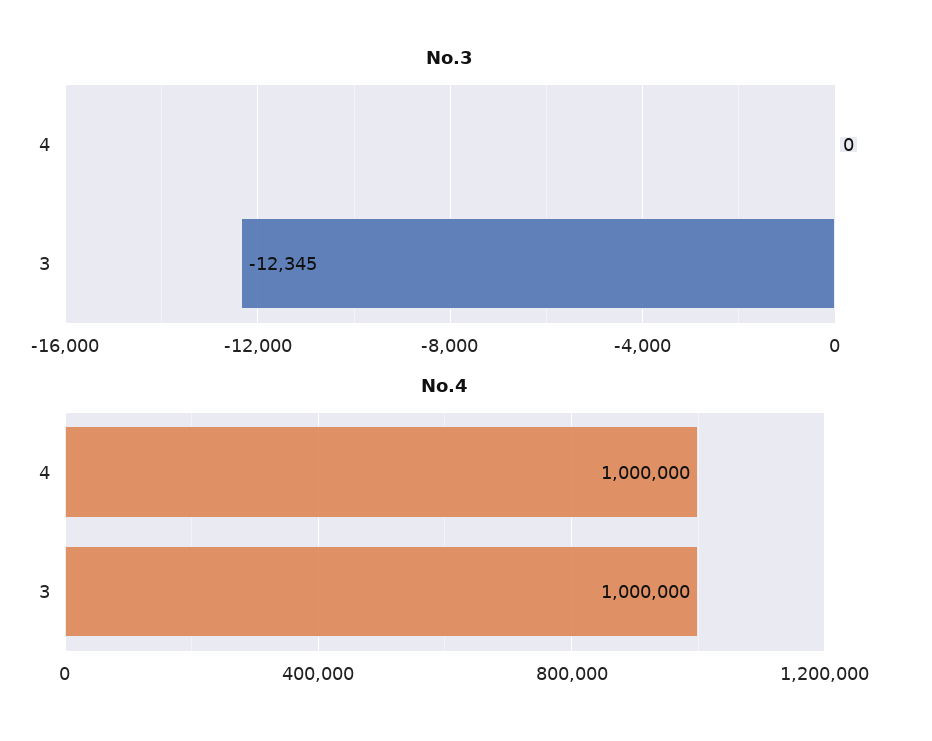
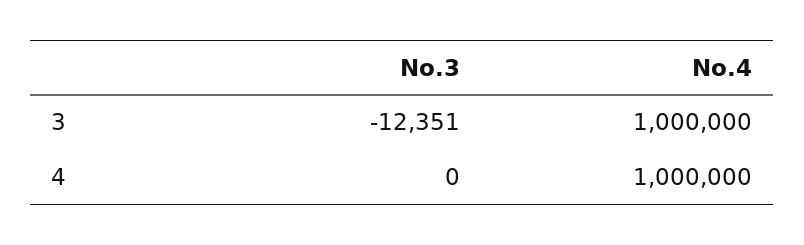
  {
    "No.3": {
      "4": 0,
-     "3": -12345
+     "3": -12351
    },
    "No.4": {
      "4": 1000000,
      "3": 1000000
    }
  }

